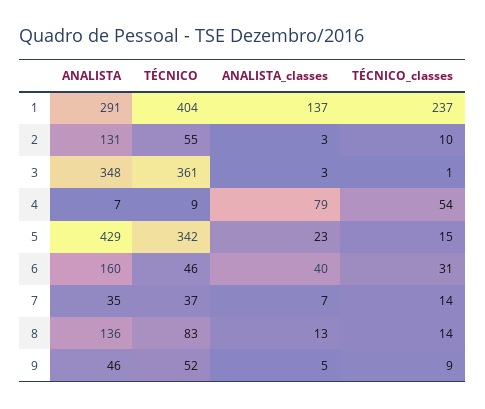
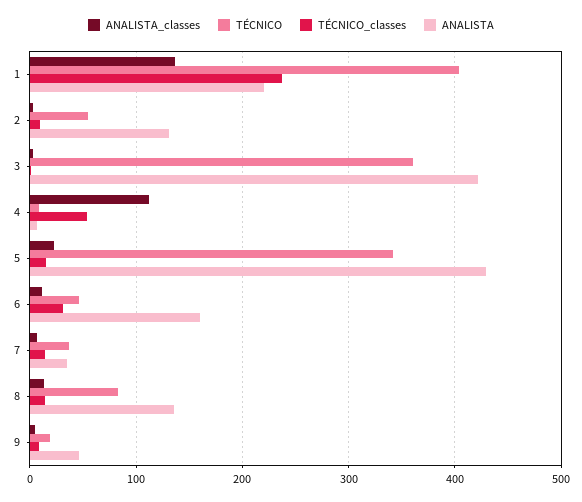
  {
    "ANALISTA": {
-     "1": 291,
+     "1": 220,
      "2": 131,
-     "3": 348,
+     "3": 420,
      "4": 7,
      "5": 429,
      "6": 160,
      "7": 35,
      "8": 136,
      "9": 46
    },
    "TÉCNICO": {
      "1": 404,
      "2": 55,
      "3": 361,
      "4": 9,
      "5": 342,
      "6": 46,
      "7": 37,
      "8": 83,
-     "9": 52
+     "9": 20
    },
    "ANALISTA_classes": {
      "1": 137,
      "2": 3,
      "3": 3,
-     "4": 79,
+     "4": 110,
      "5": 23,
-     "6": 40,
+     "6": 10,
      "7": 7,
      "8": 13,
      "9": 5
    },
    "TÉCNICO_classes": {
      "1": 237,
      "2": 10,
      "3": 1,
      "4": 54,
      "5": 15,
      "6": 31,
      "7": 14,
      "8": 14,
      "9": 9
    }
  }

